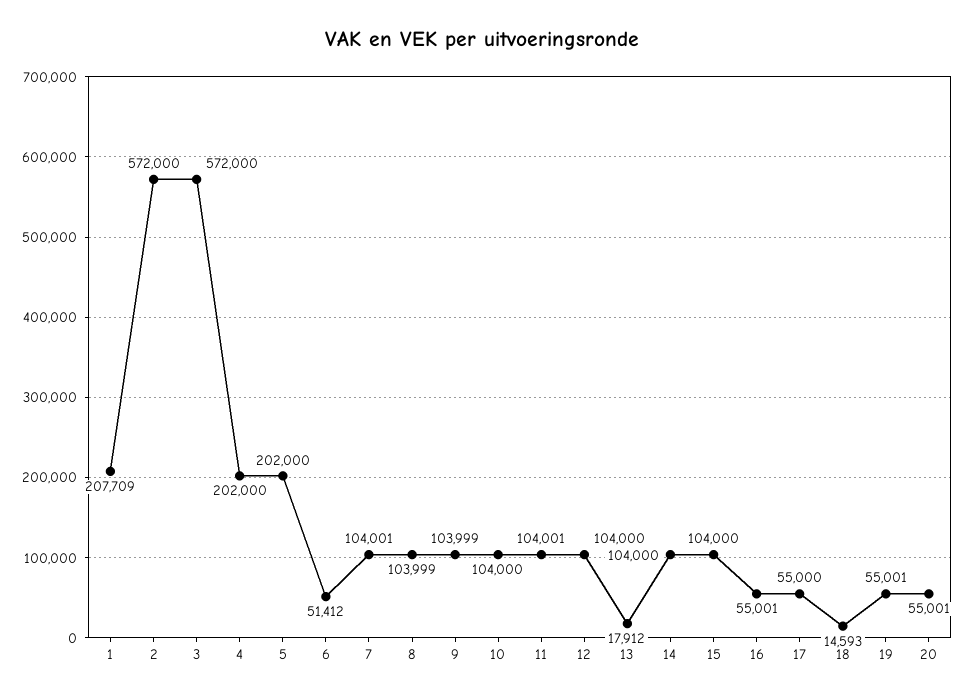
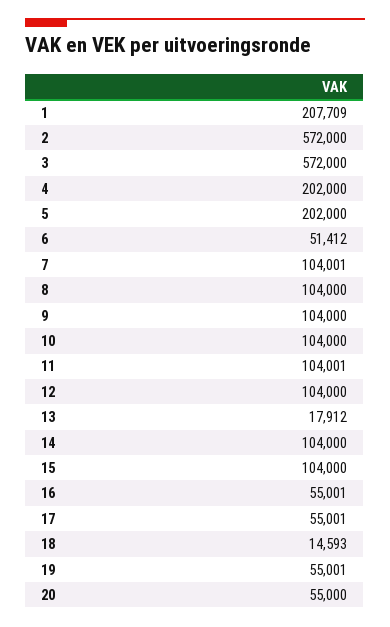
  {
    "1": 207709,
    "2": 572000,
    "3": 572000,
    "4": 202000,
    "5": 202000,
    "6": 51412,
    "7": 104001,
-   "8": 103999,
+   "8": 104000,
-   "9": 103999,
+   "9": 104000,
    "10": 104000,
    "11": 104001,
    "12": 104000,
    "13": 17912,
    "14": 104000,
    "15": 104000,
    "16": 55001,
-   "17": 55000,
+   "17": 55001,
    "18": 14593,
    "19": 55001,
-   "20": 55001
+   "20": 55000
  }

